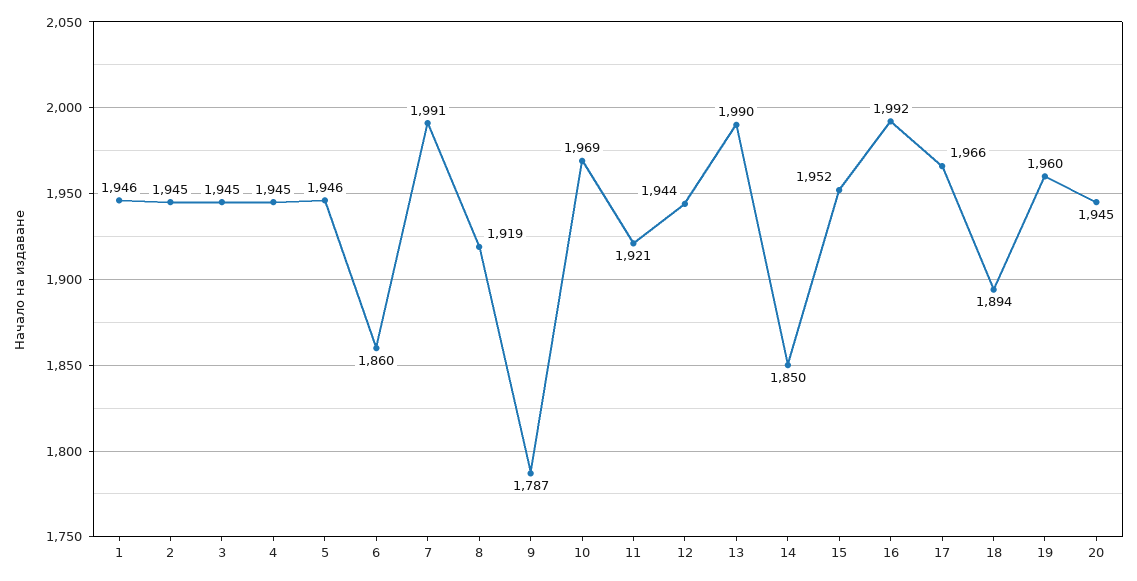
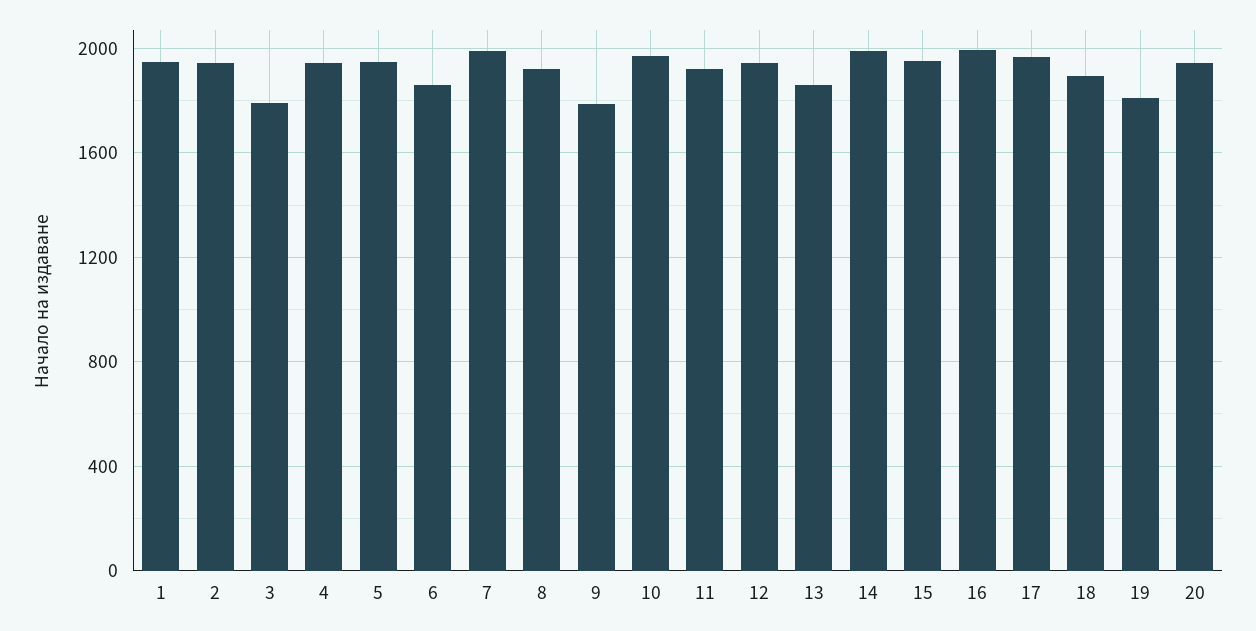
  {
    "1": 1946,
    "2": 1945,
-   "3": 1945,
+   "3": 1800,
    "4": 1945,
    "5": 1946,
    "6": 1860,
    "7": 1991,
    "8": 1919,
    "9": 1787,
    "10": 1969,
    "11": 1921,
    "12": 1944,
-   "13": 1990,
+   "13": 1850,
-   "14": 1850,
+   "14": 2000,
    "15": 1952,
    "16": 1992,
    "17": 1966,
    "18": 1894,
-   "19": 1960,
+   "19": 1800,
    "20": 1945
  }

